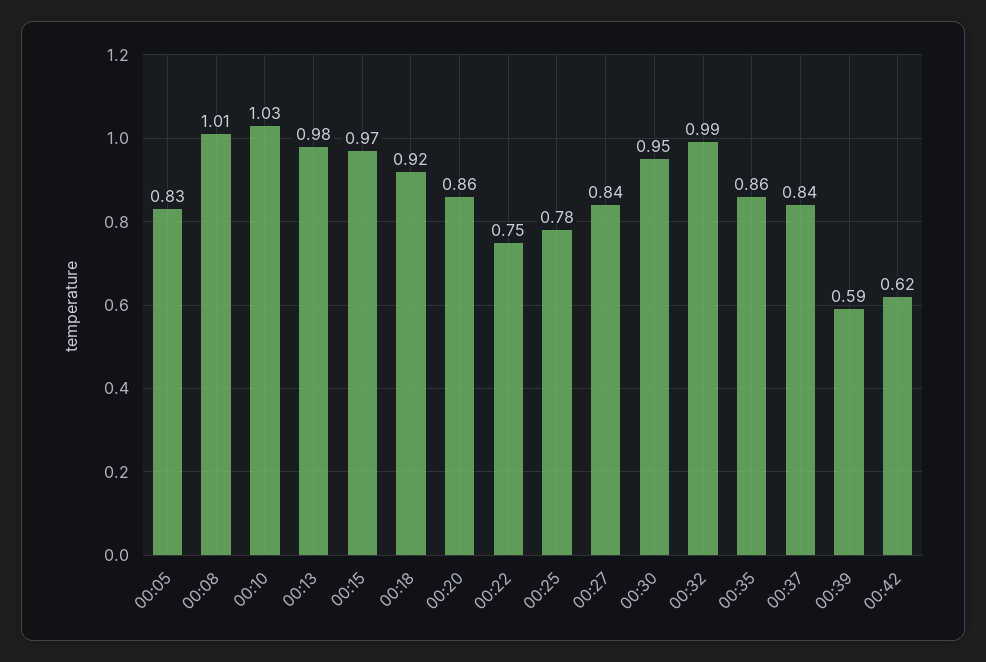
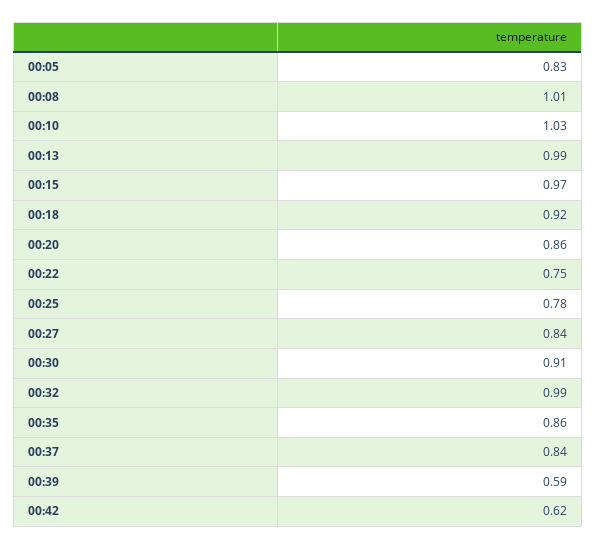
  {
    "00:05": 0.83,
    "00:08": 1.01,
    "00:10": 1.03,
-   "00:13": 0.98,
+   "00:13": 0.99,
    "00:15": 0.97,
    "00:18": 0.92,
    "00:20": 0.86,
    "00:22": 0.75,
    "00:25": 0.78,
    "00:27": 0.84,
-   "00:30": 0.95,
+   "00:30": 0.91,
    "00:32": 0.99,
    "00:35": 0.86,
    "00:37": 0.84,
    "00:39": 0.59,
    "00:42": 0.62
  }

